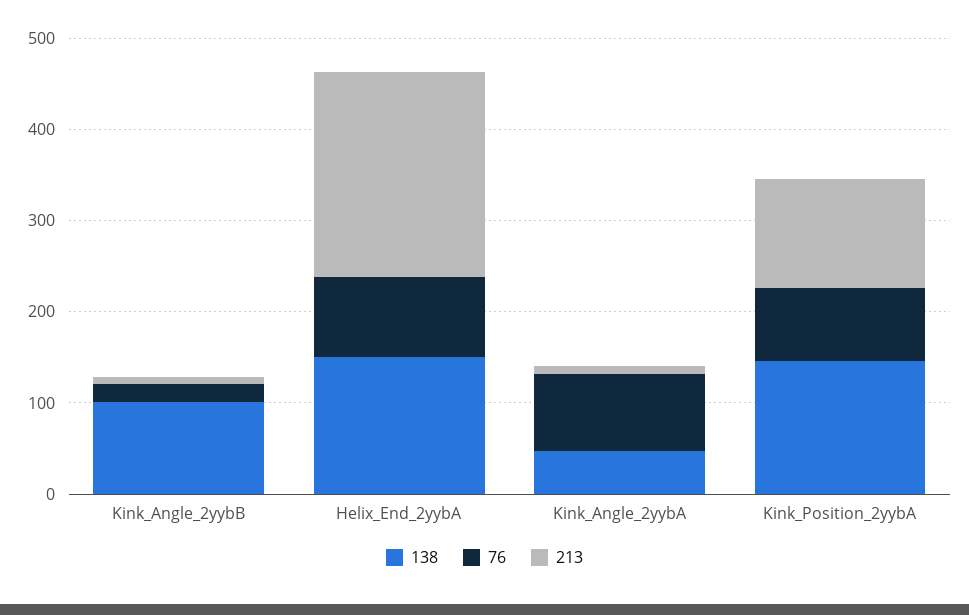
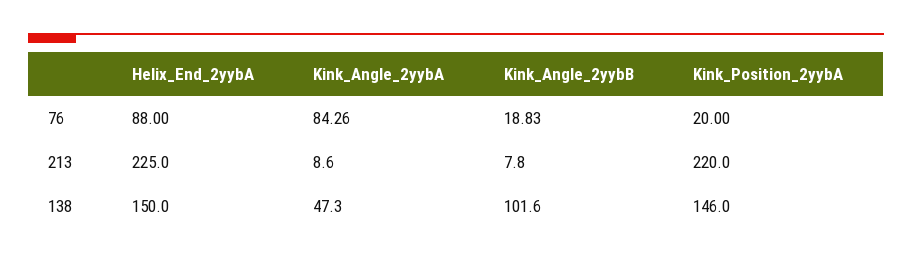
  {
    "138": {
      "Kink_Angle_2yybB": 101.6,
      "Helix_End_2yybA": 150,
      "Kink_Angle_2yybA": 47.3,
      "Kink_Position_2yybA": 146
    },
    "76": {
      "Kink_Angle_2yybB": 18.83,
      "Helix_End_2yybA": 88,
      "Kink_Angle_2yybA": 84.26,
-     "Kink_Position_2yybA": 80
+     "Kink_Position_2yybA": 20
    },
    "213": {
      "Kink_Angle_2yybB": 7.8,
      "Helix_End_2yybA": 225,
      "Kink_Angle_2yybA": 8.6,
-     "Kink_Position_2yybA": 120
+     "Kink_Position_2yybA": 220
    }
  }

